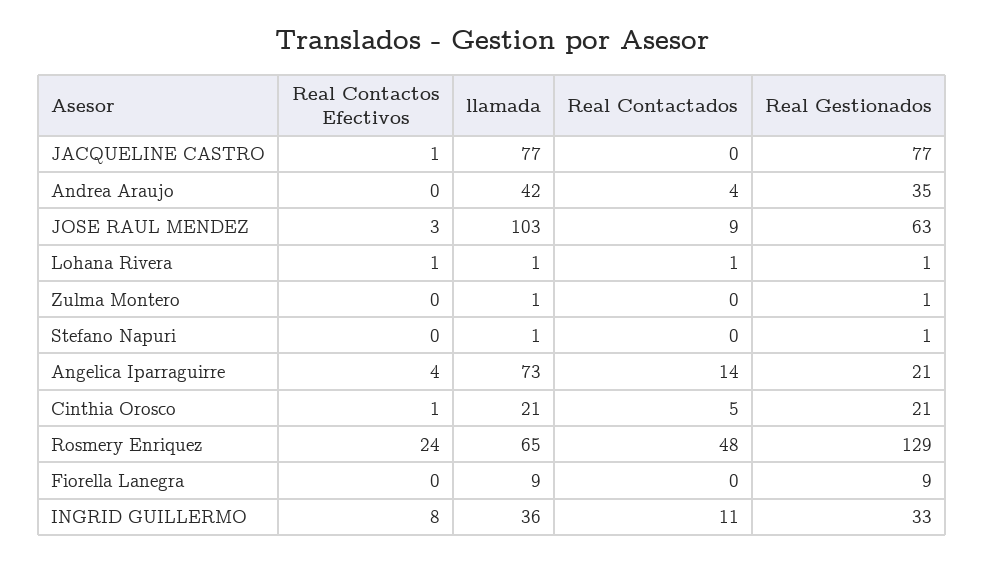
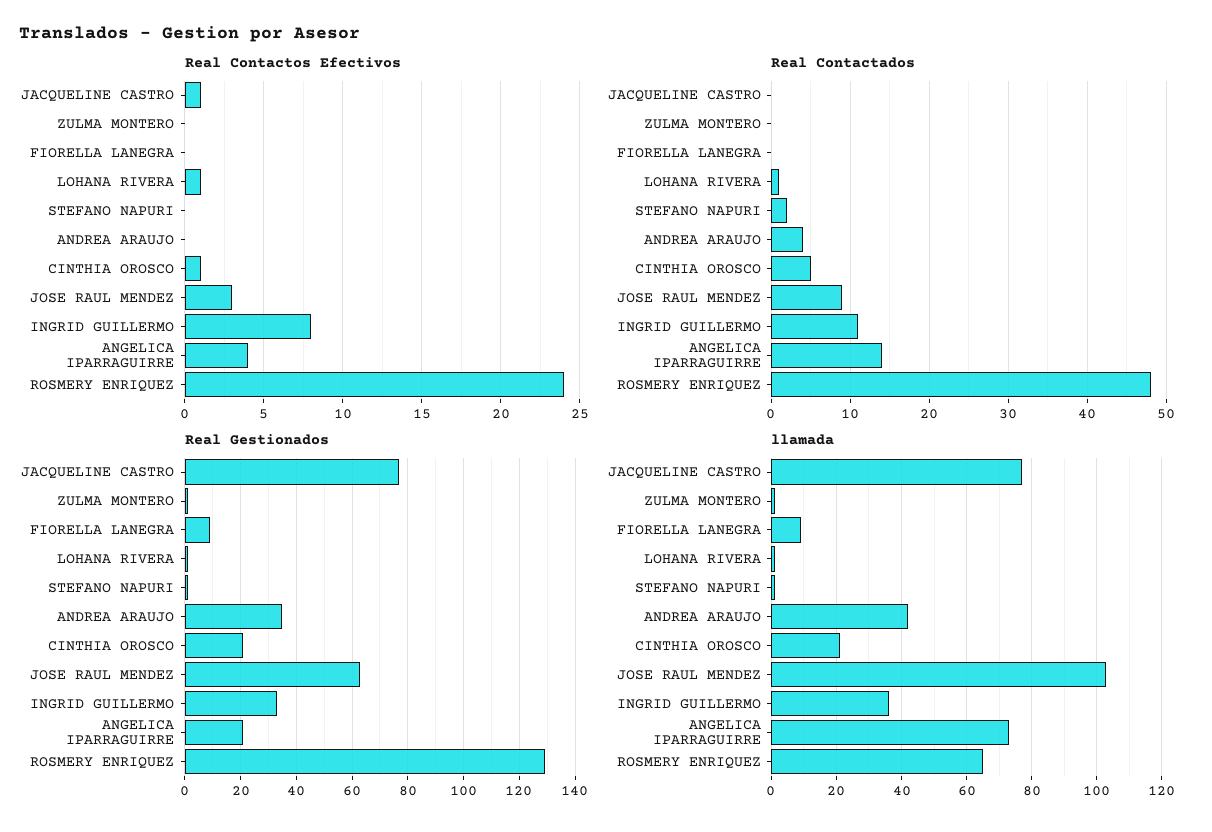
  {
    "Real Contactos Efectivos": {
      "JACQUELINE CASTRO": 1,
      "Andrea Araujo": 0,
      "JOSE RAUL MENDEZ": 3,
      "Lohana Rivera": 1,
      "Zulma Montero": 0,
      "Stefano Napuri": 0,
      "Angelica Iparraguirre": 4,
      "Cinthia Orosco": 1,
      "Rosmery Enriquez": 24,
      "Fiorella Lanegra": 0,
      "INGRID GUILLERMO": 8
    },
    "llamada": {
      "JACQUELINE CASTRO": 77,
      "Andrea Araujo": 42,
      "JOSE RAUL MENDEZ": 103,
      "Lohana Rivera": 1,
      "Zulma Montero": 1,
      "Stefano Napuri": 1,
      "Angelica Iparraguirre": 73,
      "Cinthia Orosco": 21,
      "Rosmery Enriquez": 65,
      "Fiorella Lanegra": 9,
      "INGRID GUILLERMO": 36
    },
    "Real Contactados": {
      "JACQUELINE CASTRO": 0,
      "Andrea Araujo": 4,
      "JOSE RAUL MENDEZ": 9,
      "Lohana Rivera": 1,
      "Zulma Montero": 0,
-     "Stefano Napuri": 0,
+     "Stefano Napuri": 2,
      "Angelica Iparraguirre": 14,
      "Cinthia Orosco": 5,
      "Rosmery Enriquez": 48,
      "Fiorella Lanegra": 0,
      "INGRID GUILLERMO": 11
    },
    "Real Gestionados": {
      "JACQUELINE CASTRO": 77,
      "Andrea Araujo": 35,
      "JOSE RAUL MENDEZ": 63,
      "Lohana Rivera": 1,
      "Zulma Montero": 1,
      "Stefano Napuri": 1,
      "Angelica Iparraguirre": 21,
      "Cinthia Orosco": 21,
      "Rosmery Enriquez": 129,
      "Fiorella Lanegra": 9,
      "INGRID GUILLERMO": 33
    }
  }

